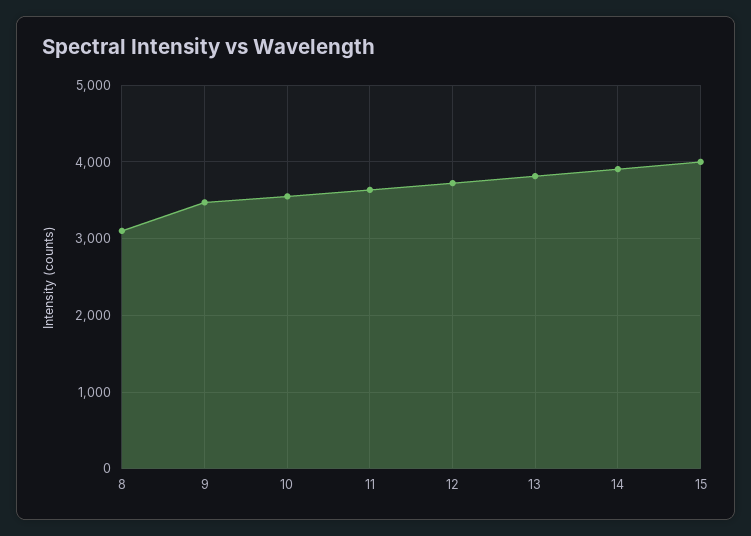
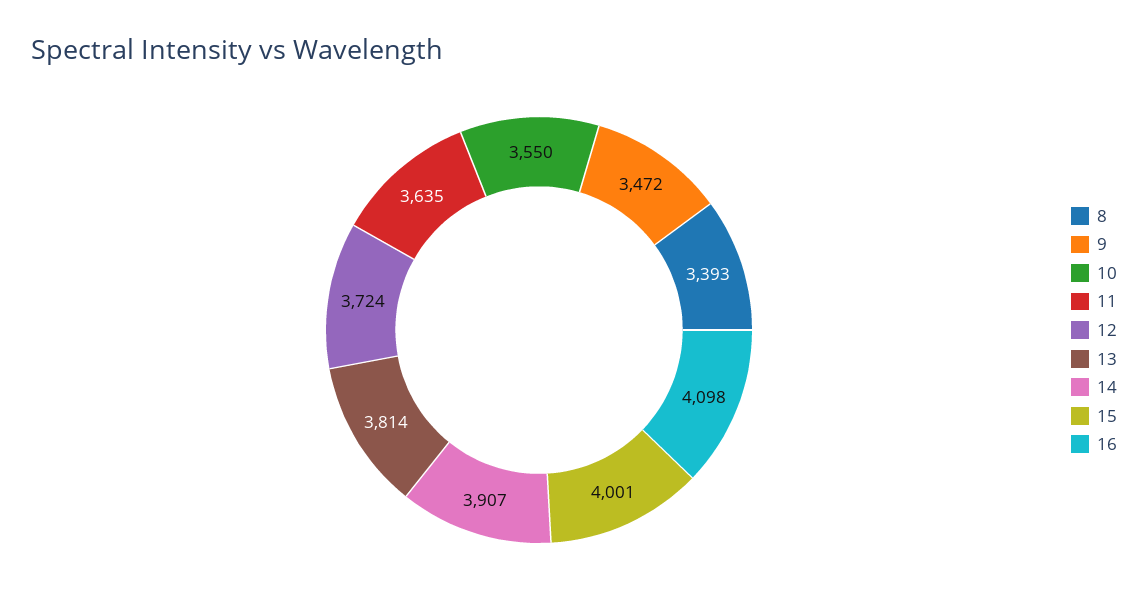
  {
-   "8": 3100,
+   "8": 3393,
    "9": 3472,
    "10": 3550,
    "11": 3635,
    "12": 3724,
    "13": 3814,
    "14": 3907,
-   "15": 4001
+   "15": 4001,
+   "16": 4098
  }

